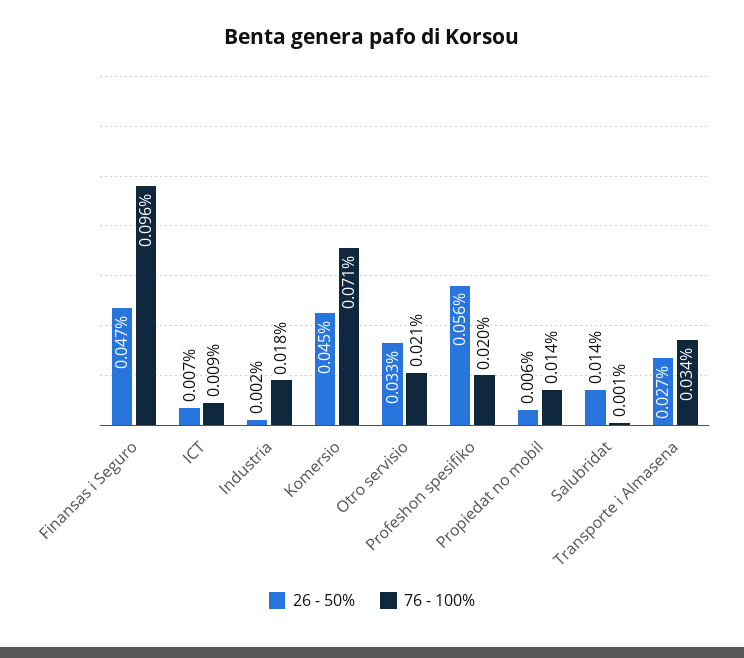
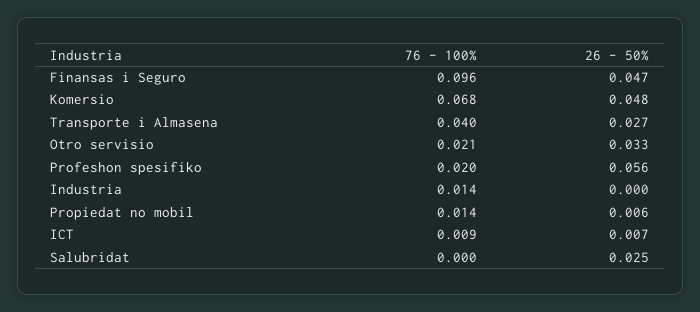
  {
    "26 - 50%": {
      "Finansas i Seguro": 0.047,
      "ICT": 0.007,
-     "Industria": 0.002,
+     "Industria": 0,
-     "Komersio": 0.045,
+     "Komersio": 0.048,
      "Otro servisio": 0.033,
      "Profeshon spesifiko": 0.056,
      "Propiedat no mobil": 0.006,
-     "Salubridat": 0.014,
+     "Salubridat": 0.025,
      "Transporte i Almasena": 0.027
    },
    "76 - 100%": {
      "Finansas i Seguro": 0.096,
      "ICT": 0.009,
-     "Industria": 0.018,
+     "Industria": 0.014,
-     "Komersio": 0.071,
+     "Komersio": 0.068,
      "Otro servisio": 0.021,
      "Profeshon spesifiko": 0.02,
      "Propiedat no mobil": 0.014,
-     "Salubridat": 0.001,
+     "Salubridat": 0,
-     "Transporte i Almasena": 0.034
+     "Transporte i Almasena": 0.04
    }
  }

